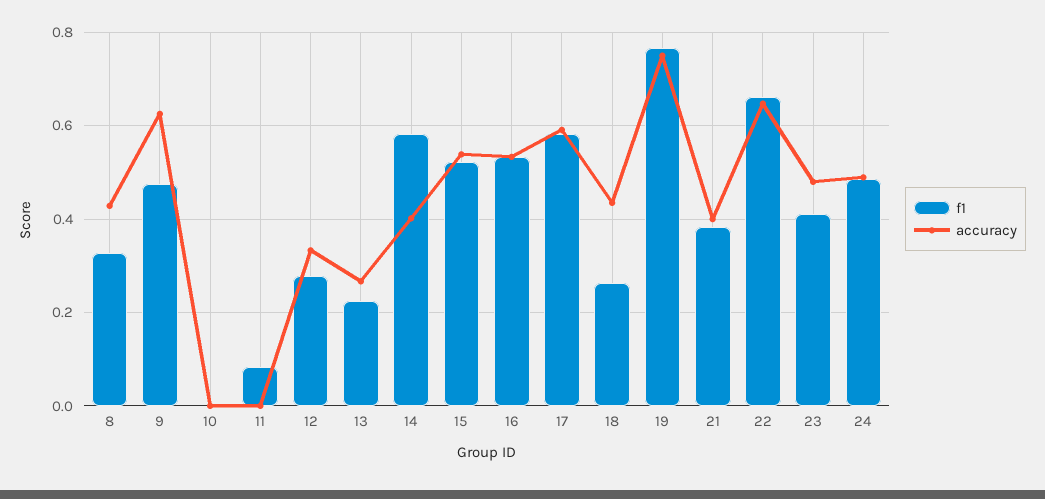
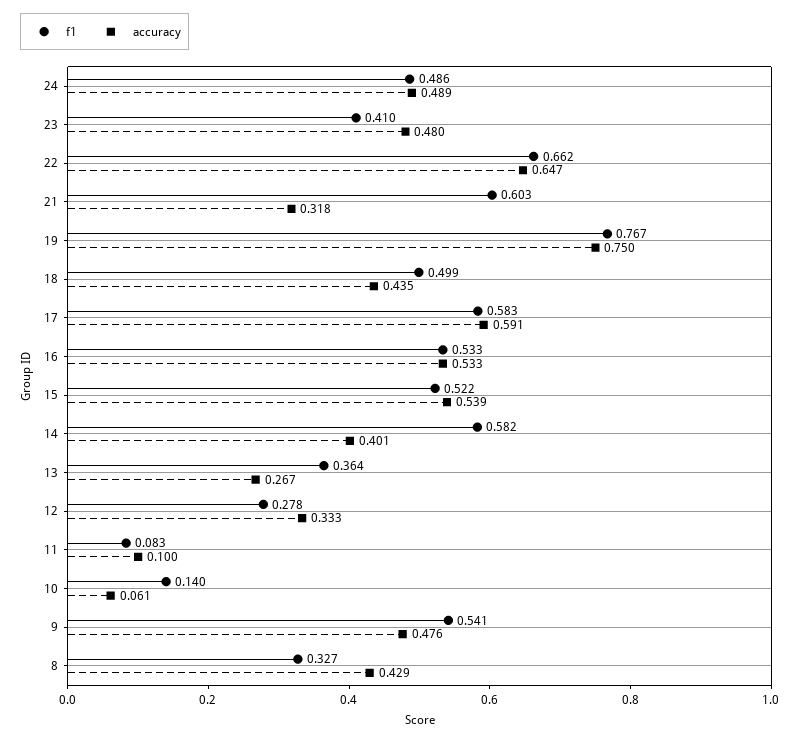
  {
    "f1": {
      "8": 0.327,
-     "9": 0.48,
+     "9": 0.541,
-     "10": 0,
+     "10": 0.14,
      "11": 0.083,
      "12": 0.278,
-     "13": 0.22,
+     "13": 0.364,
      "14": 0.582,
      "15": 0.522,
      "16": 0.533,
      "17": 0.583,
-     "18": 0.26,
+     "18": 0.499,
      "19": 0.767,
-     "21": 0.38,
+     "21": 0.603,
      "22": 0.662,
      "23": 0.41,
      "24": 0.486
    },
    "accuracy": {
      "8": 0.429,
-     "9": 0.62,
+     "9": 0.476,
-     "10": 0,
+     "10": 0.061,
-     "11": 0,
+     "11": 0.1,
      "12": 0.333,
      "13": 0.267,
      "14": 0.401,
      "15": 0.539,
      "16": 0.533,
      "17": 0.591,
      "18": 0.435,
      "19": 0.75,
-     "21": 0.4,
+     "21": 0.318,
      "22": 0.647,
      "23": 0.48,
      "24": 0.489
    }
  }

